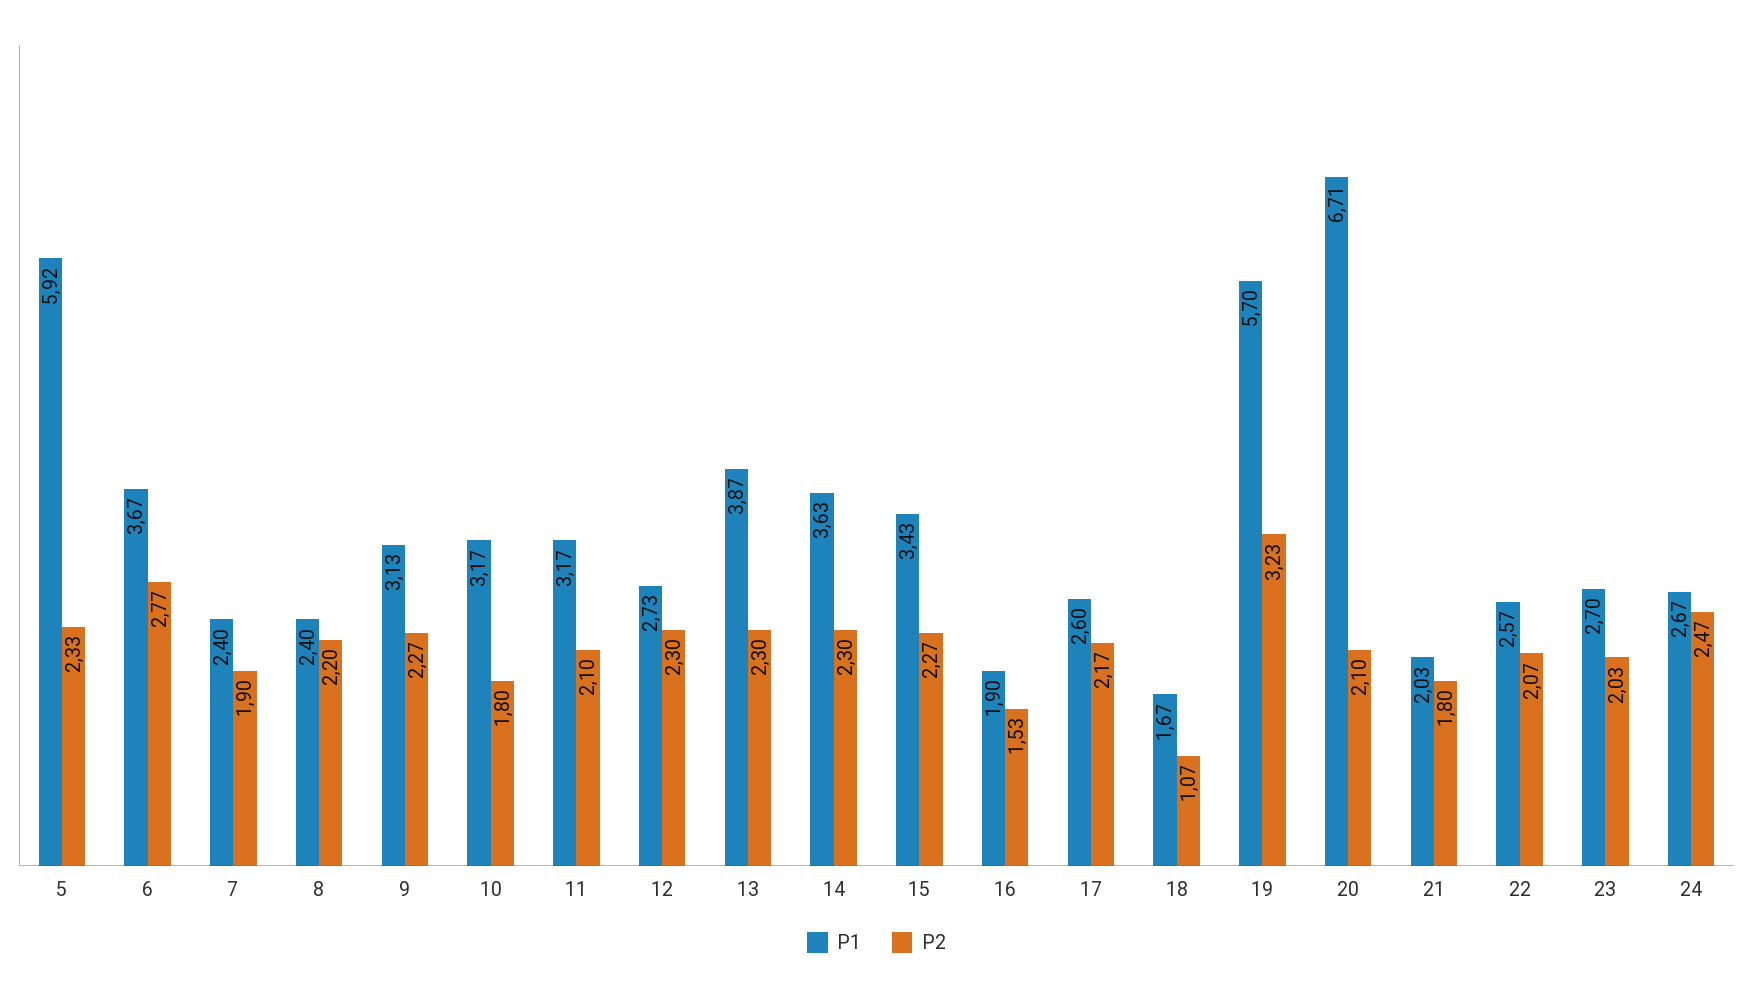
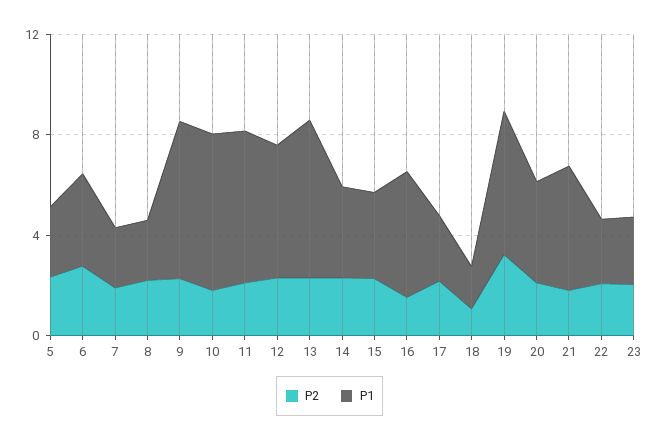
  {
    "P1": {
-     "5": 5.92,
+     "5": 3,
      "6": 3.67,
      "7": 2.4,
      "8": 2.4,
-     "9": 3.13,
+     "9": 6,
-     "10": 3.17,
+     "10": 6,
-     "11": 3.17,
+     "11": 6,
-     "12": 2.73,
+     "12": 5,
-     "13": 3.87,
+     "13": 6,
      "14": 3.63,
      "15": 3.43,
-     "16": 1.9,
+     "16": 5,
      "17": 2.6,
      "18": 1.67,
      "19": 5.7,
-     "20": 6.71,
+     "20": 4,
-     "21": 2.03,
+     "21": 5,
      "22": 2.57,
-     "23": 2.7,
+     "23": 2.7
-     "24": 2.67
    },
    "P2": {
      "5": 2.33,
      "6": 2.77,
      "7": 1.9,
      "8": 2.2,
      "9": 2.27,
      "10": 1.8,
      "11": 2.1,
      "12": 2.3,
      "13": 2.3,
      "14": 2.3,
      "15": 2.27,
      "16": 1.53,
      "17": 2.17,
      "18": 1.07,
      "19": 3.23,
      "20": 2.1,
      "21": 1.8,
      "22": 2.07,
-     "23": 2.03,
+     "23": 2.03
-     "24": 2.47
    }
  }

